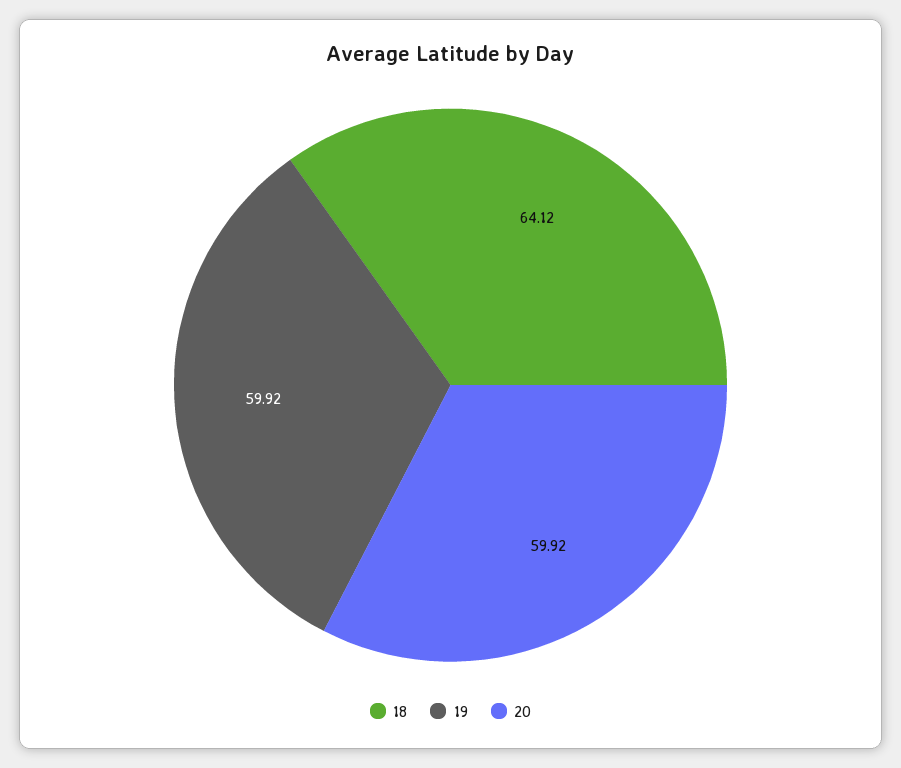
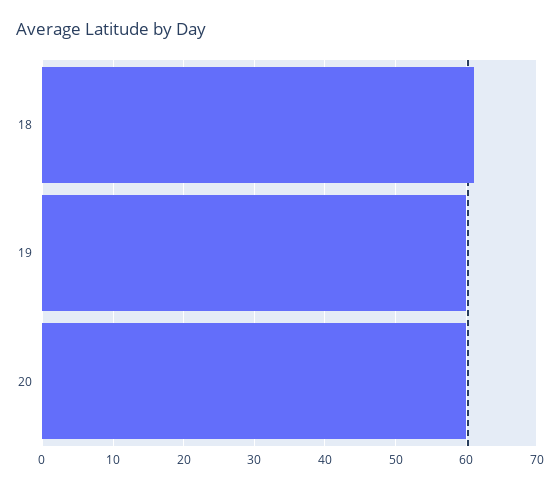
  {
-   "18": 64.12,
+   "18": 61,
    "19": 59.92,
    "20": 59.92
  }

